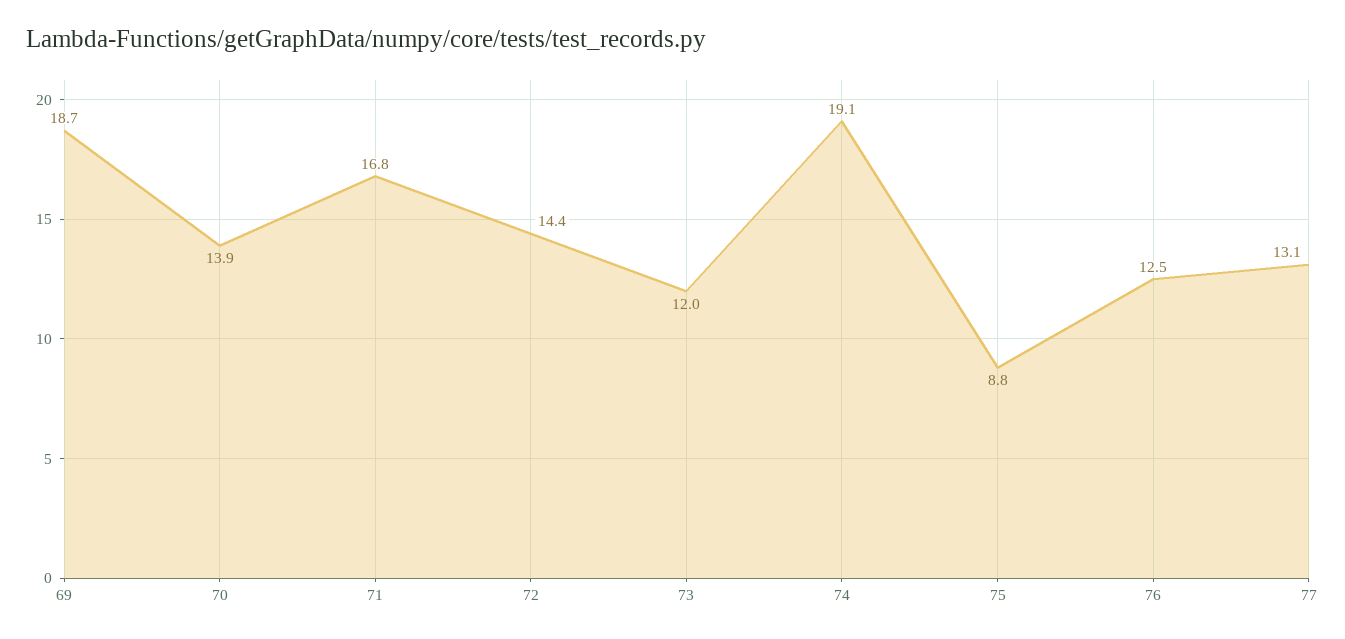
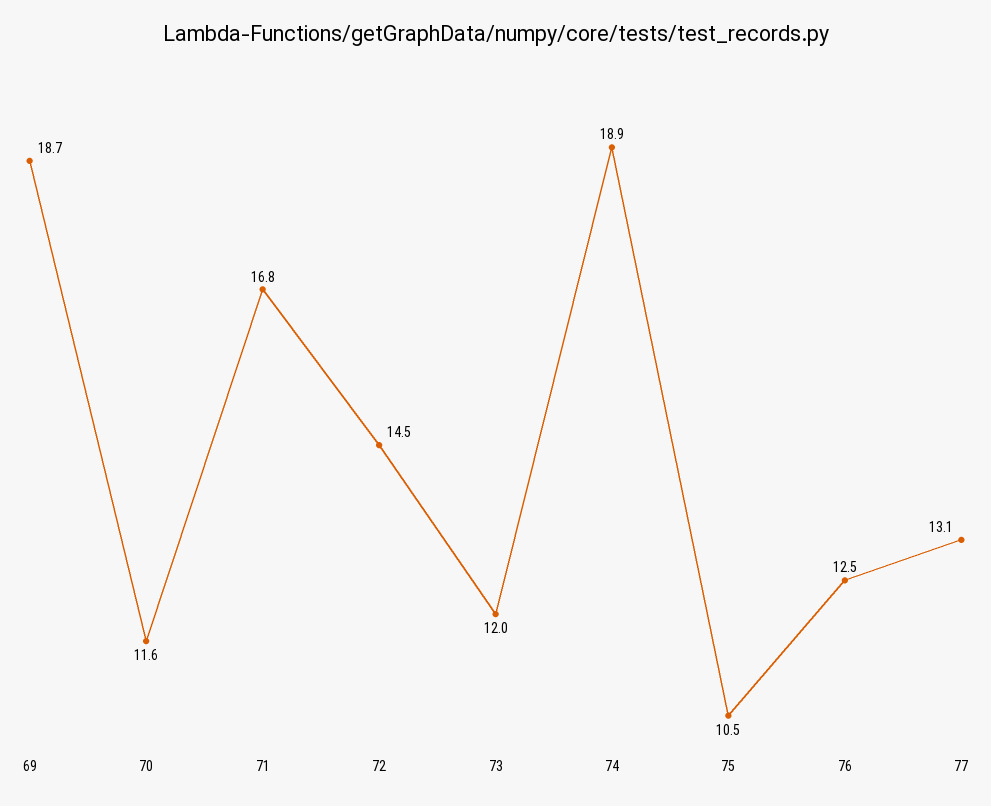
  {
    "69": 18.7,
-   "70": 13.9,
+   "70": 11.6,
    "71": 16.8,
-   "72": 14.4,
+   "72": 14.5,
    "73": 12,
-   "74": 19.1,
+   "74": 18.9,
-   "75": 8.8,
+   "75": 10.5,
    "76": 12.5,
    "77": 13.1
  }

